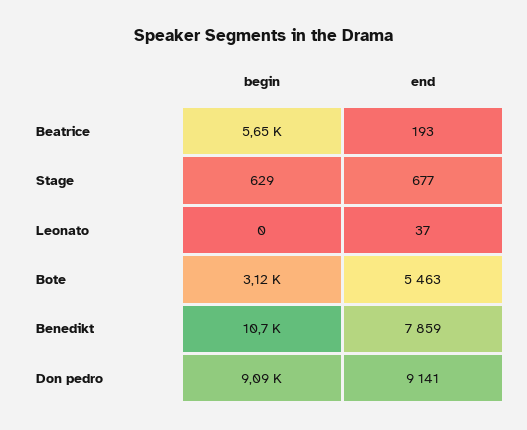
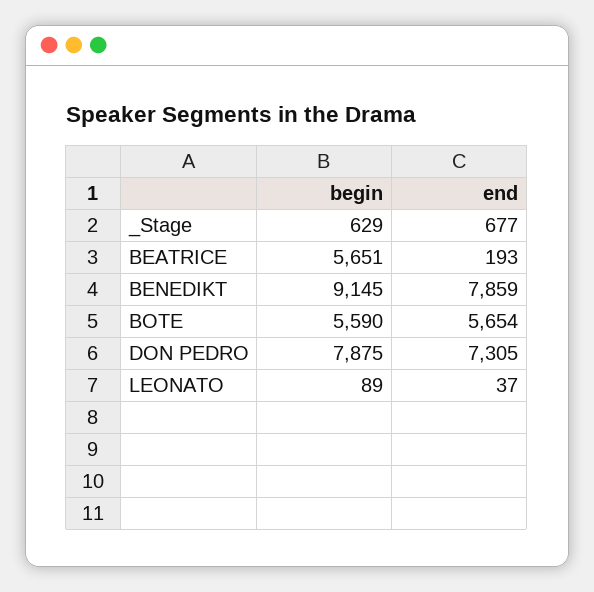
  {
    "begin": {
      "Beatrice": 5651,
      "Stage": 629,
-     "Leonato": 0,
+     "Leonato": 89,
-     "Bote": 3120,
+     "Bote": 5590,
-     "Benedikt": 10700,
+     "Benedikt": 9145,
-     "Don pedro": 9090
+     "Don pedro": 7875
    },
    "end": {
      "Beatrice": 193,
      "Stage": 677,
      "Leonato": 37,
-     "Bote": 5463,
+     "Bote": 5654,
      "Benedikt": 7859,
-     "Don pedro": 9141
+     "Don pedro": 7305
    }
  }

